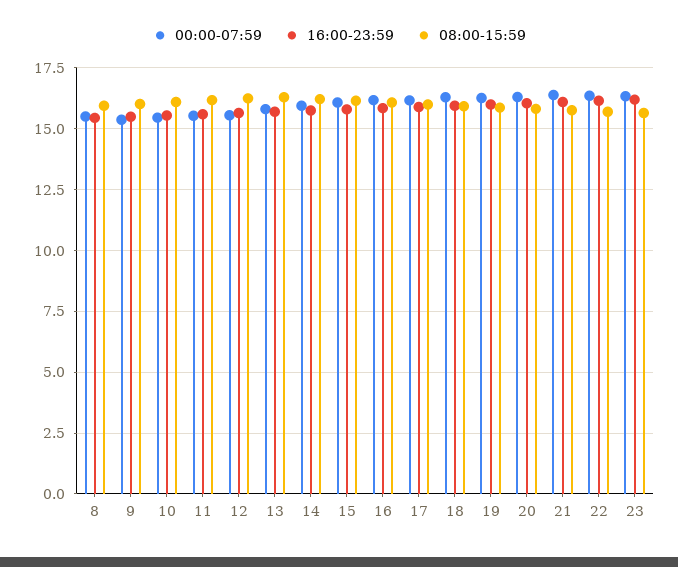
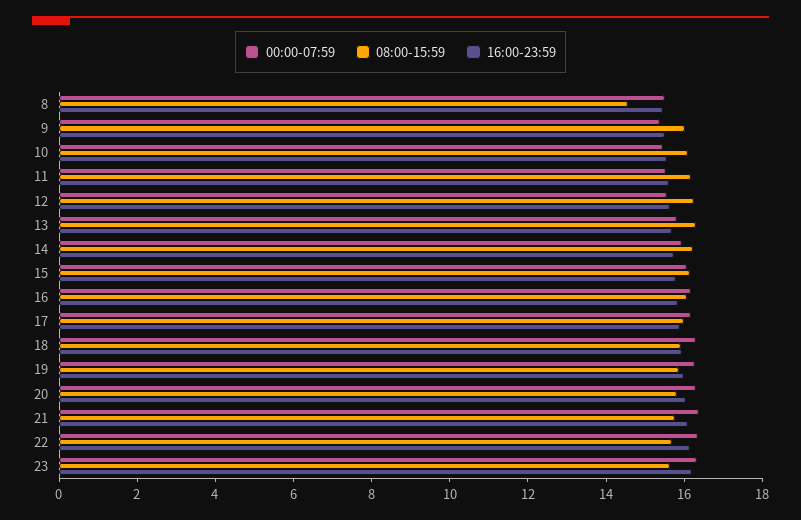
  {
    "00:00-07:59": {
      "8": 15.5,
      "9": 15.25,
      "10": 15.5,
      "11": 15.5,
      "12": 15.5,
      "13": 15.75,
      "14": 16,
      "15": 16,
      "16": 16.25,
      "17": 16.25,
      "18": 16.25,
      "19": 16.25,
      "20": 16.25,
      "21": 16.5,
      "22": 16.25,
      "23": 16.25
    },
    "16:00-23:59": {
      "8": 15.5,
      "9": 15.5,
      "10": 15.5,
      "11": 15.5,
      "12": 15.75,
      "13": 15.75,
      "14": 15.75,
      "15": 15.75,
      "16": 15.75,
      "17": 16,
      "18": 16,
      "19": 16,
      "20": 16,
      "21": 16,
      "22": 16.25,
      "23": 16.25
    },
    "08:00-15:59": {
-     "8": 16,
+     "8": 14.5,
      "9": 16,
      "10": 16,
      "11": 16.25,
      "12": 16.25,
      "13": 16.25,
      "14": 16.25,
      "15": 16.25,
      "16": 16,
      "17": 16,
      "18": 16,
      "19": 15.75,
      "20": 15.75,
      "21": 15.75,
      "22": 15.75,
      "23": 15.75
    }
  }

